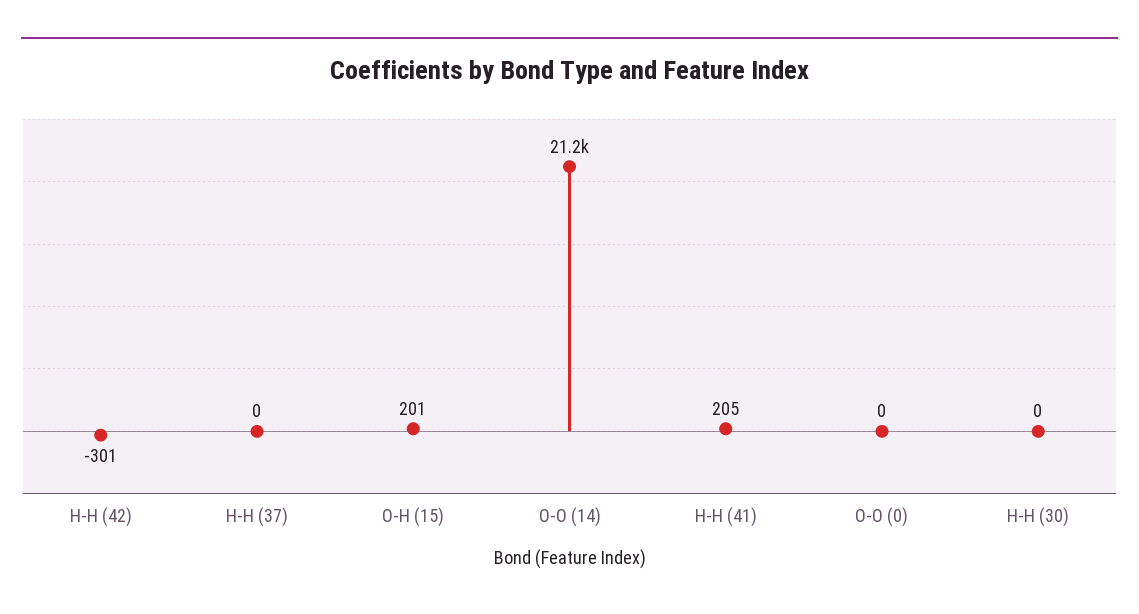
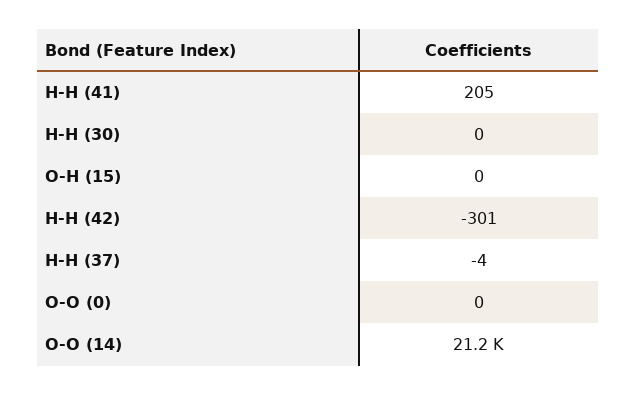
  {
    "H-H (42)": -301,
-   "H-H (37)": 0,
+   "H-H (37)": -4,
-   "O-H (15)": 201,
+   "O-H (15)": 0,
    "O-O (14)": 21200,
    "H-H (41)": 205,
    "O-O (0)": 0,
    "H-H (30)": 0
  }

